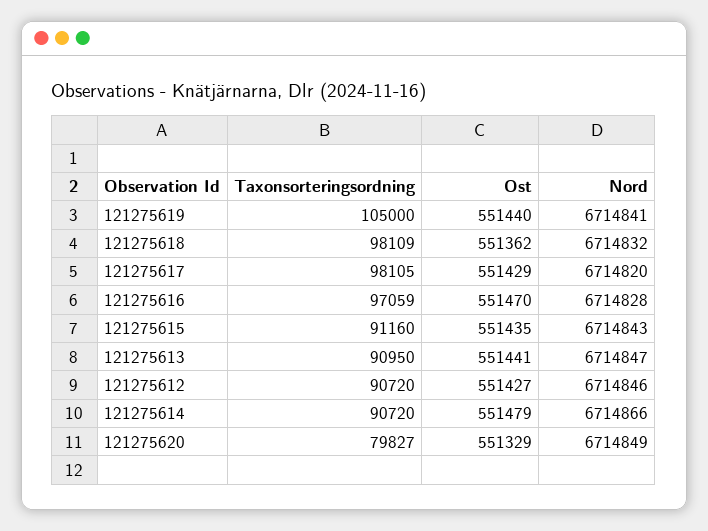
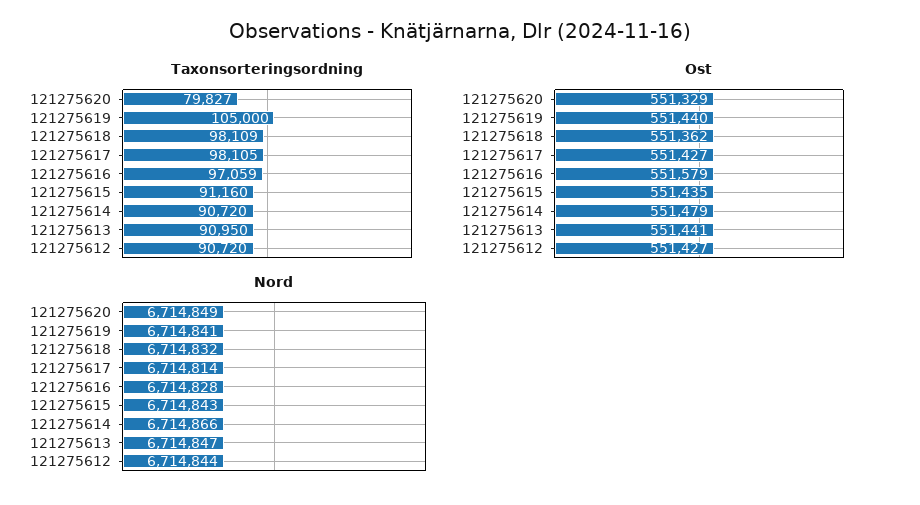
  {
    "Taxonsorteringsordning": {
      "121275619": 105000,
      "121275618": 98109,
      "121275617": 98105,
      "121275616": 97059,
      "121275615": 91160,
      "121275613": 90950,
      "121275612": 90720,
      "121275614": 90720,
      "121275620": 79827
    },
    "Ost": {
      "121275619": 551440,
      "121275618": 551362,
-     "121275617": 551429,
+     "121275617": 551427,
-     "121275616": 551470,
+     "121275616": 551579,
      "121275615": 551435,
      "121275613": 551441,
      "121275612": 551427,
      "121275614": 551479,
      "121275620": 551329
    },
    "Nord": {
      "121275619": 6714841,
      "121275618": 6714832,
-     "121275617": 6714820,
+     "121275617": 6714814,
      "121275616": 6714828,
      "121275615": 6714843,
      "121275613": 6714847,
-     "121275612": 6714846,
+     "121275612": 6714844,
      "121275614": 6714866,
      "121275620": 6714849
    }
  }

